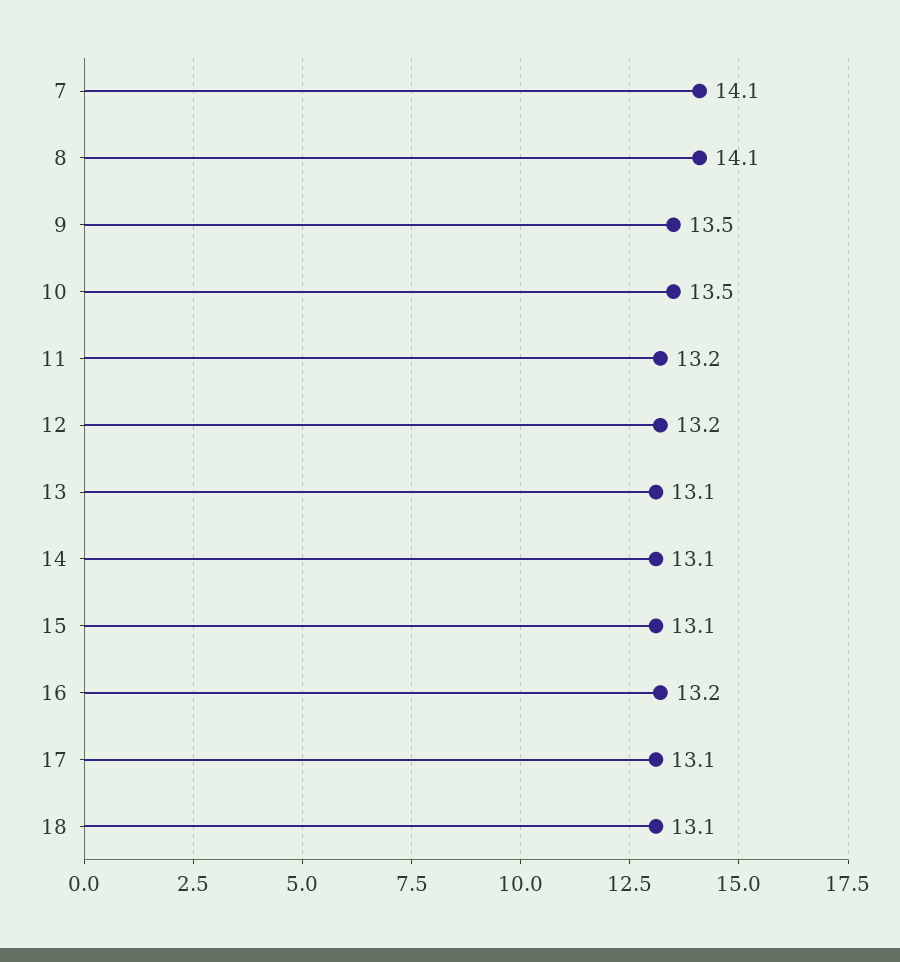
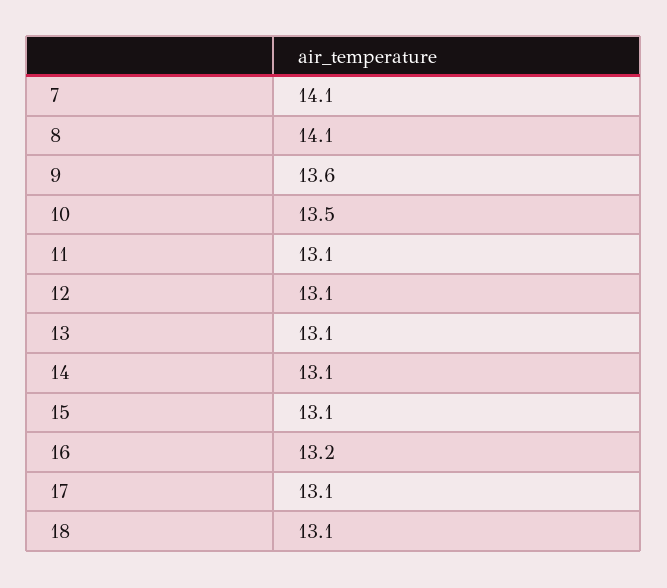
  {
    "7": 14.1,
    "8": 14.1,
-   "9": 13.5,
+   "9": 13.6,
    "10": 13.5,
-   "11": 13.2,
+   "11": 13.1,
-   "12": 13.2,
+   "12": 13.1,
    "13": 13.1,
    "14": 13.1,
    "15": 13.1,
    "16": 13.2,
    "17": 13.1,
    "18": 13.1
  }

